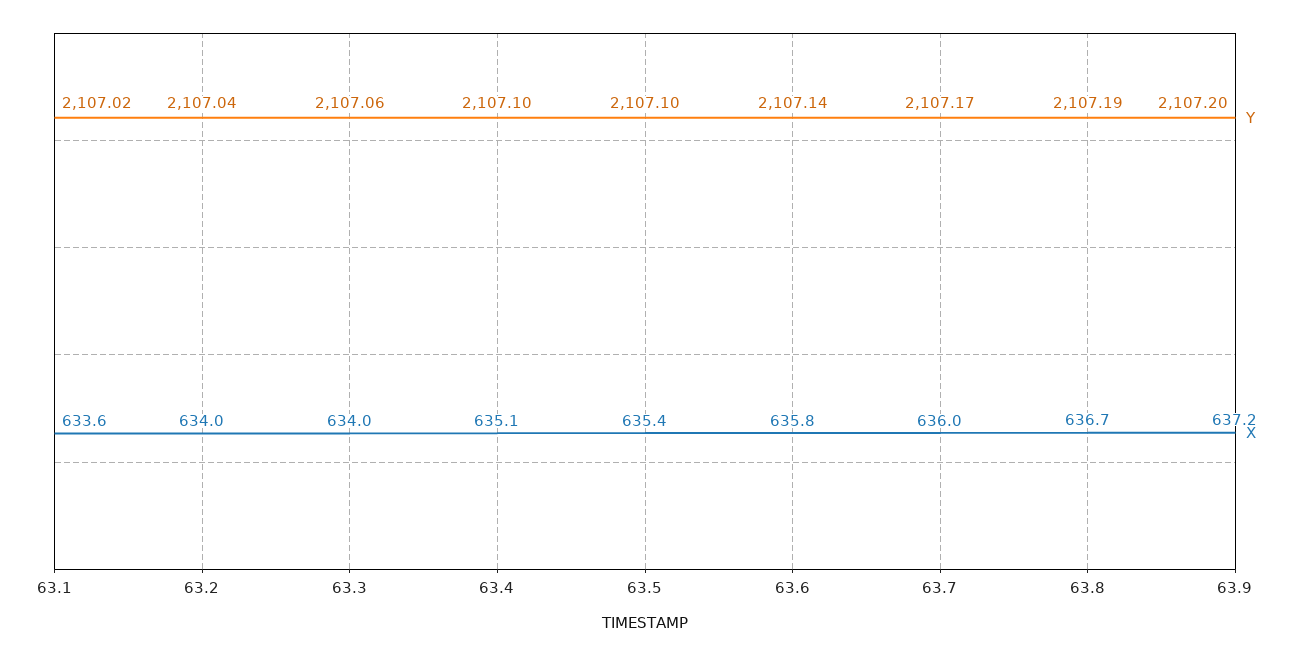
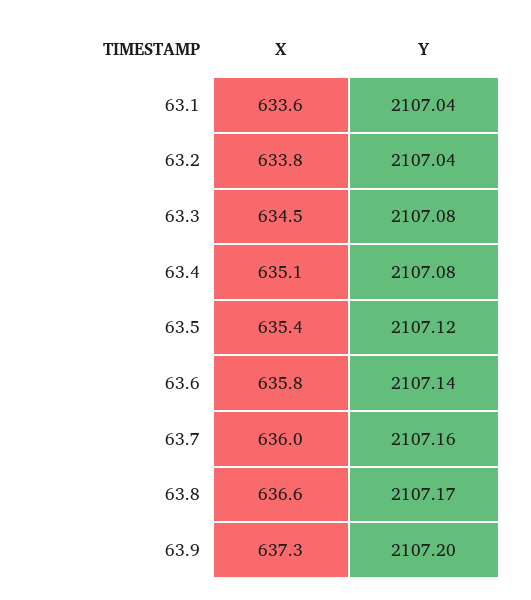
  {
    "Y": {
-     "63.1": 2107.02,
+     "63.1": 2107.04,
      "63.2": 2107.04,
-     "63.3": 2107.06,
+     "63.3": 2107.08,
-     "63.4": 2107.1,
+     "63.4": 2107.08,
-     "63.5": 2107.1,
+     "63.5": 2107.12,
      "63.6": 2107.14,
-     "63.7": 2107.17,
+     "63.7": 2107.16,
-     "63.8": 2107.19,
+     "63.8": 2107.17,
      "63.9": 2107.2
    },
    "X": {
      "63.1": 633.6,
-     "63.2": 634,
+     "63.2": 633.8,
-     "63.3": 634,
+     "63.3": 634.5,
      "63.4": 635.1,
      "63.5": 635.4,
      "63.6": 635.8,
      "63.7": 636,
-     "63.8": 636.7,
+     "63.8": 636.6,
-     "63.9": 637.2
+     "63.9": 637.3
    }
  }

